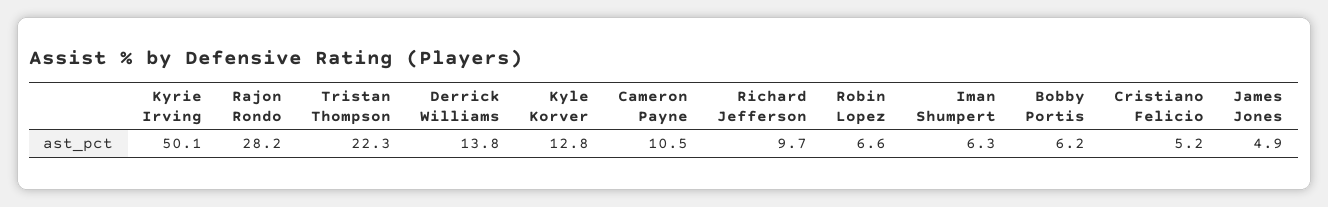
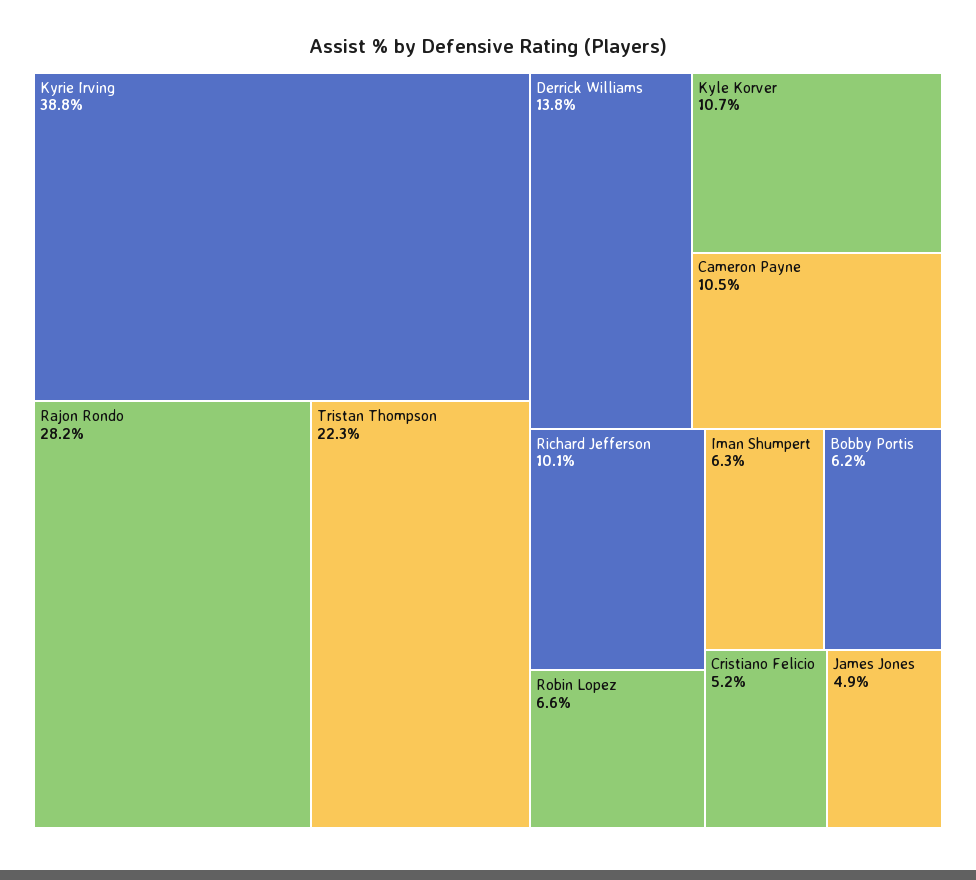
  {
-   "Kyrie Irving": 50.1,
+   "Kyrie Irving": 38.8,
    "Rajon Rondo": 28.2,
    "Tristan Thompson": 22.3,
    "Derrick Williams": 13.8,
-   "Kyle Korver": 12.8,
+   "Kyle Korver": 10.7,
    "Cameron Payne": 10.5,
-   "Richard Jefferson": 9.7,
+   "Richard Jefferson": 10.1,
    "Robin Lopez": 6.6,
    "Iman Shumpert": 6.3,
    "Bobby Portis": 6.2,
    "Cristiano Felicio": 5.2,
    "James Jones": 4.9
  }

